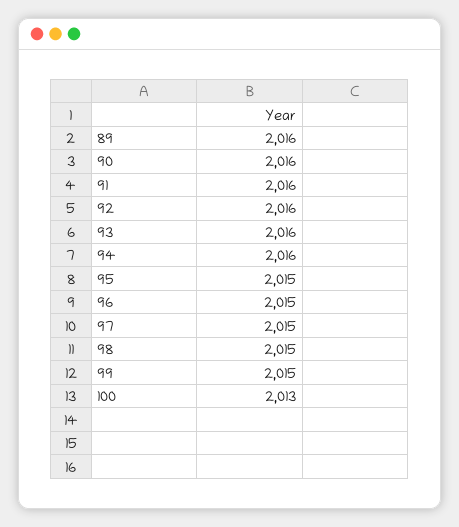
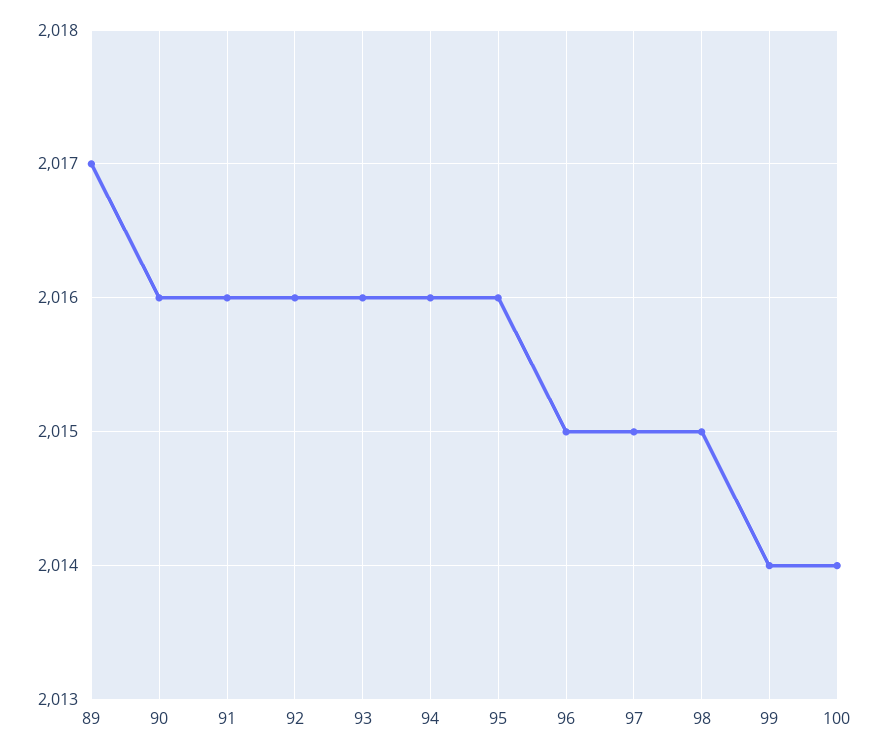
  {
-   "89": 2016,
+   "89": 2017,
    "90": 2016,
    "91": 2016,
    "92": 2016,
    "93": 2016,
    "94": 2016,
-   "95": 2015,
+   "95": 2016,
    "96": 2015,
    "97": 2015,
    "98": 2015,
-   "99": 2015,
+   "99": 2014,
-   "100": 2013
+   "100": 2014
  }

